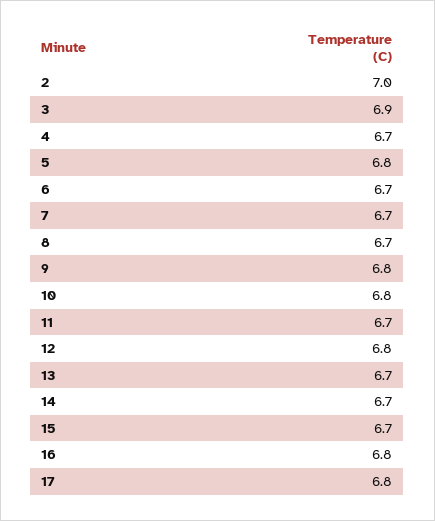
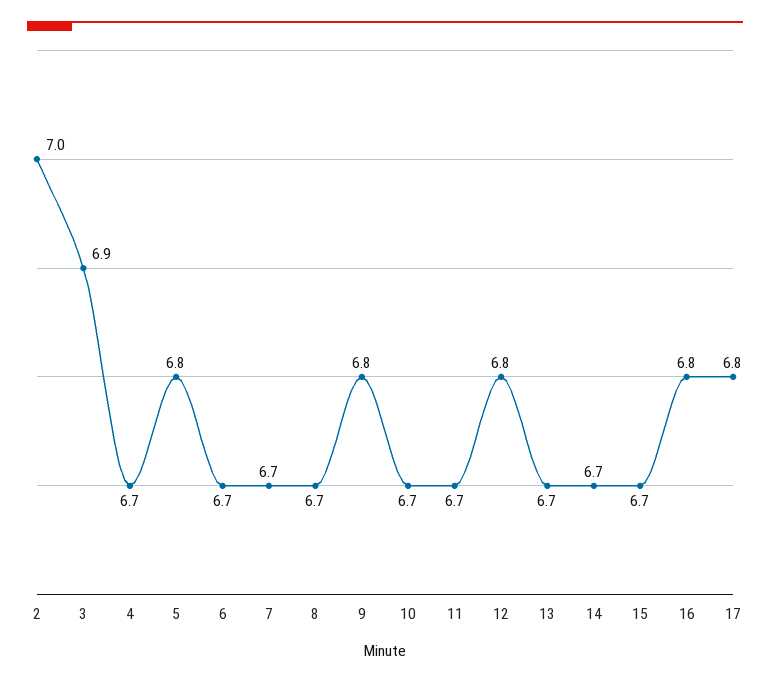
  {
    "2": 7,
    "3": 6.9,
    "4": 6.7,
    "5": 6.8,
    "6": 6.7,
    "7": 6.7,
    "8": 6.7,
    "9": 6.8,
-   "10": 6.8,
+   "10": 6.7,
    "11": 6.7,
    "12": 6.8,
    "13": 6.7,
    "14": 6.7,
    "15": 6.7,
    "16": 6.8,
    "17": 6.8
  }

